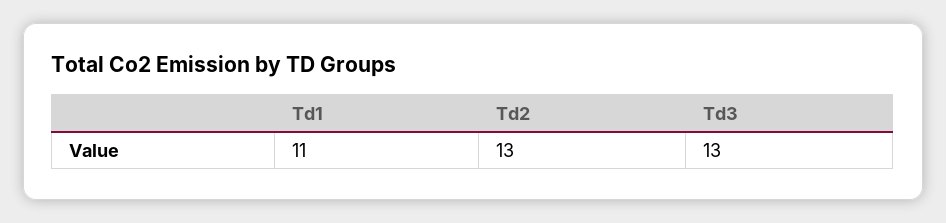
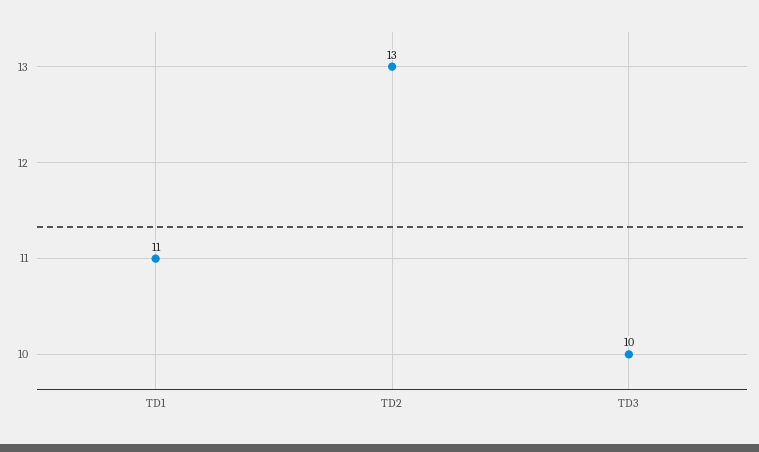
  {
    "Td1": 11,
    "Td2": 13,
-   "Td3": 13
+   "Td3": 10
  }

